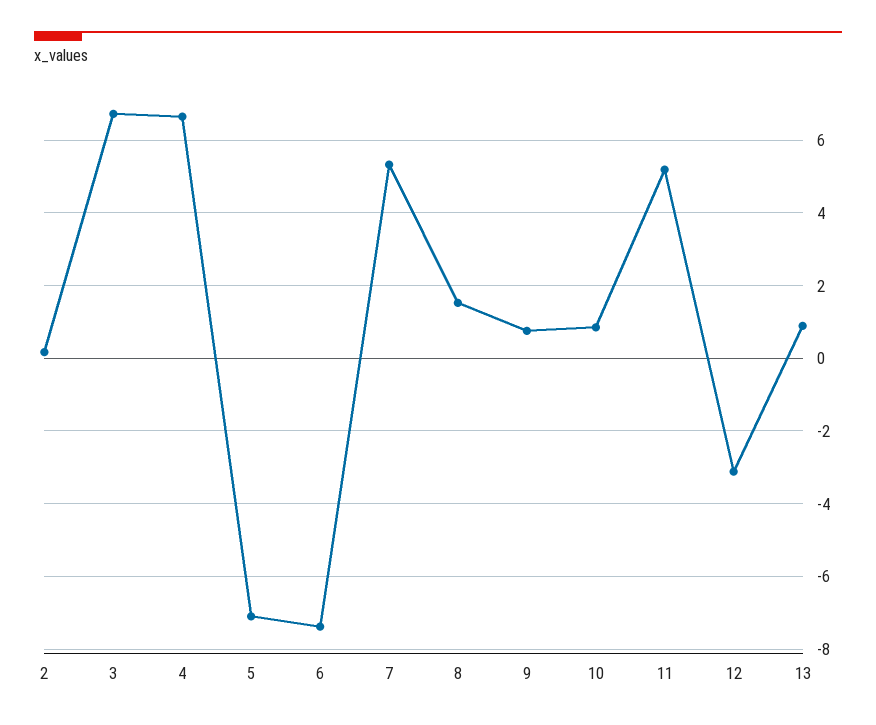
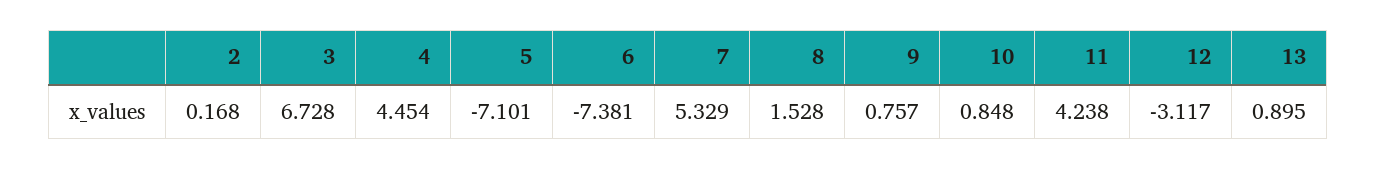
  {
    "2": 0.168,
    "3": 6.728,
-   "4": 6.6,
+   "4": 4.454,
    "5": -7.101,
    "6": -7.381,
    "7": 5.329,
    "8": 1.528,
    "9": 0.757,
    "10": 0.848,
-   "11": 5.2,
+   "11": 4.238,
    "12": -3.117,
    "13": 0.895
  }

